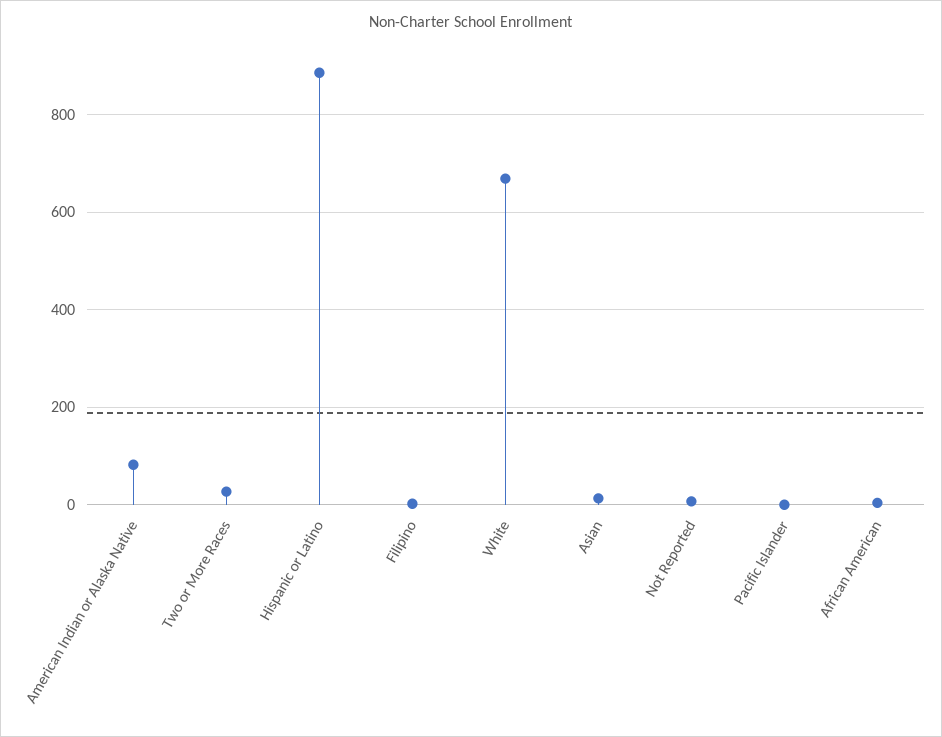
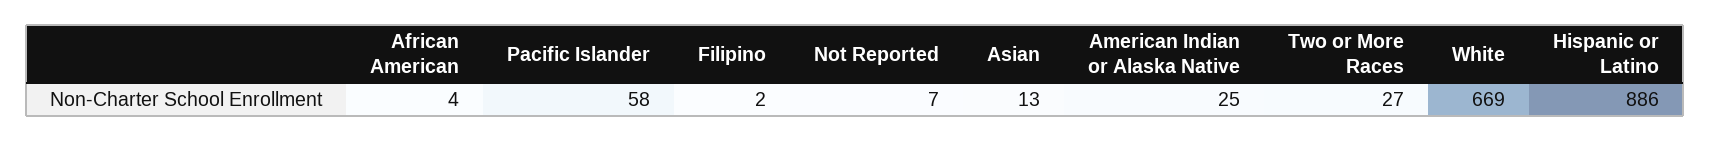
  {
-   "American Indian or Alaska Native": 80,
+   "American Indian or Alaska Native": 25,
    "Two or More Races": 27,
    "Hispanic or Latino": 886,
    "Filipino": 2,
    "White": 669,
    "Asian": 13,
    "Not Reported": 7,
-   "Pacific Islander": 0,
+   "Pacific Islander": 58,
    "African American": 4
  }

